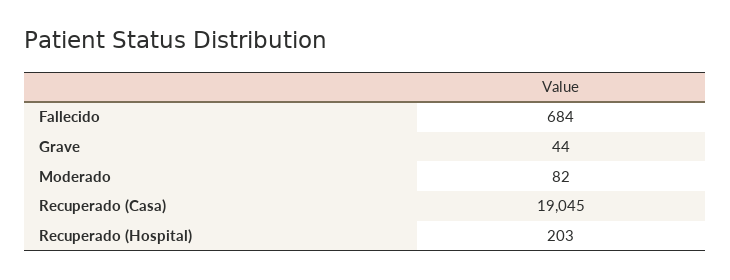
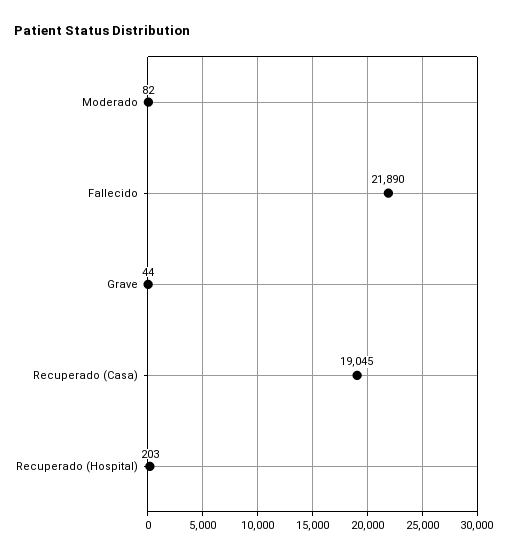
  {
-   "Fallecido": 684,
+   "Fallecido": 21890,
    "Grave": 44,
    "Moderado": 82,
    "Recuperado (Casa)": 19045,
    "Recuperado (Hospital)": 203
  }

